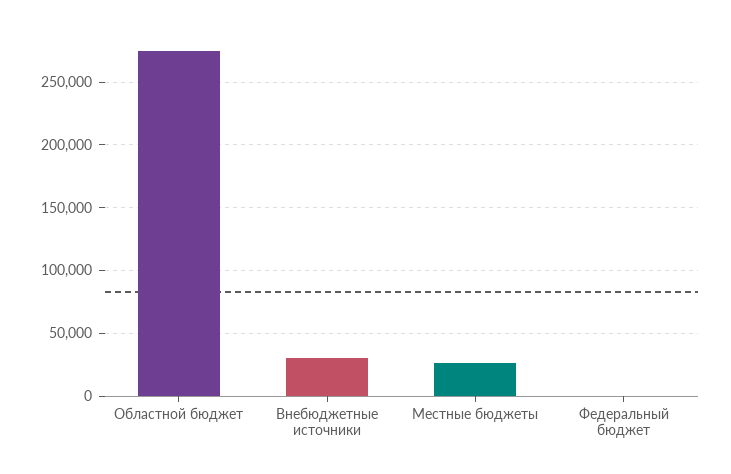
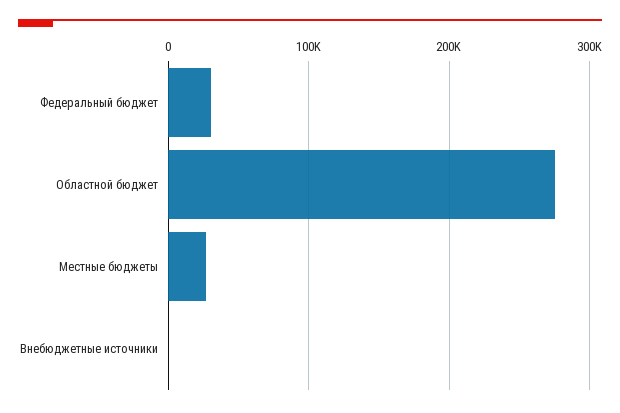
  {
    "Областной бюджет": 275000,
-   "Внебюджетные источники": 30000,
+   "Внебюджетные источники": 0,
    "Местные бюджеты": 25000,
-   "Федеральный бюджет": 0
+   "Федеральный бюджет": 30000
  }

